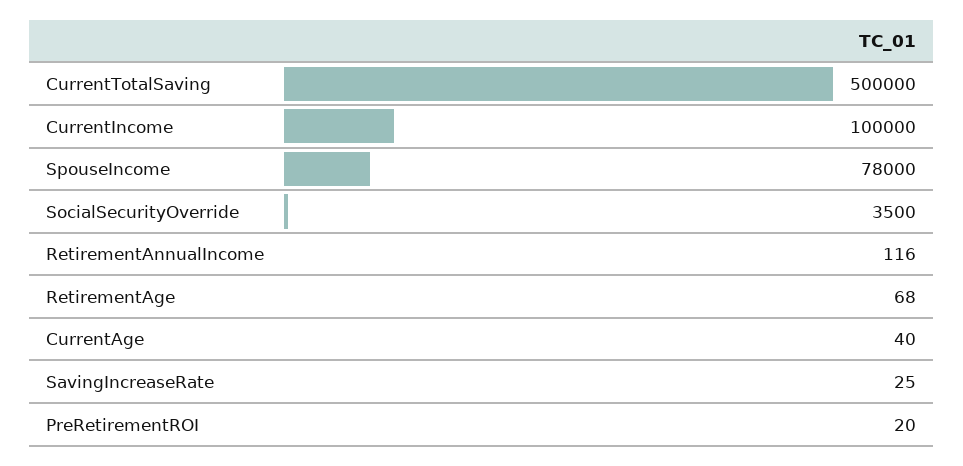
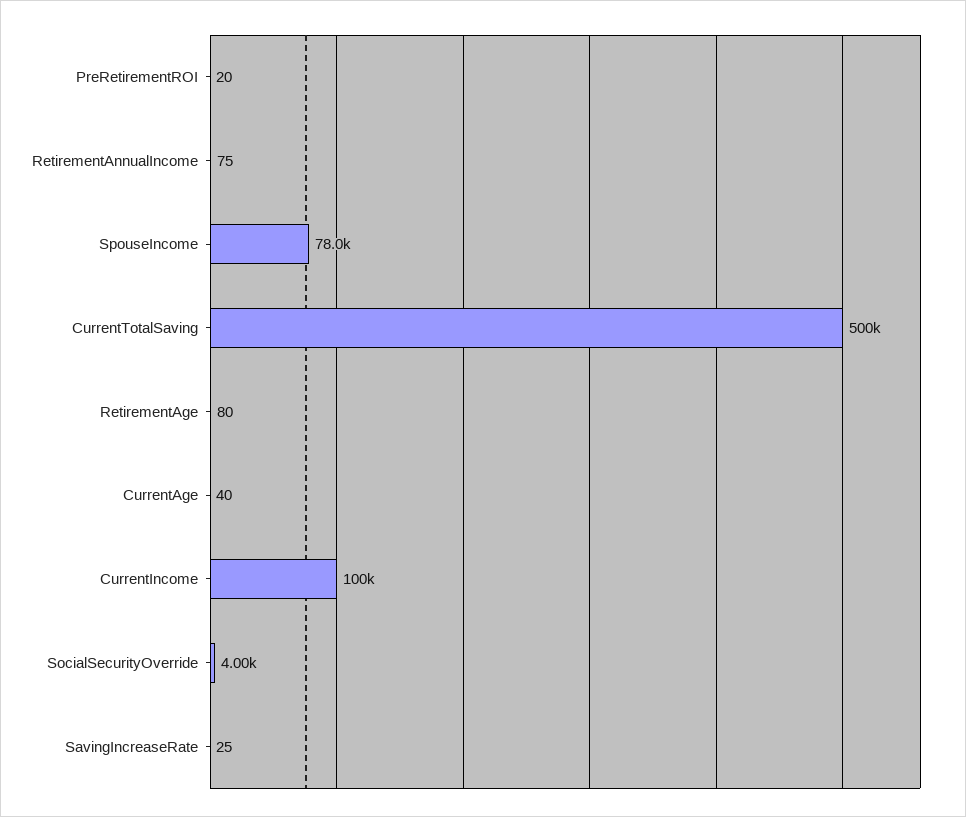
  {
    "CurrentTotalSaving": 500000,
    "CurrentIncome": 100000,
    "SpouseIncome": 78000,
-   "SocialSecurityOverride": 3500,
+   "SocialSecurityOverride": 4000,
-   "RetirementAnnualIncome": 116,
+   "RetirementAnnualIncome": 75,
-   "RetirementAge": 68,
+   "RetirementAge": 80,
    "CurrentAge": 40,
    "SavingIncreaseRate": 25,
    "PreRetirementROI": 20
  }

